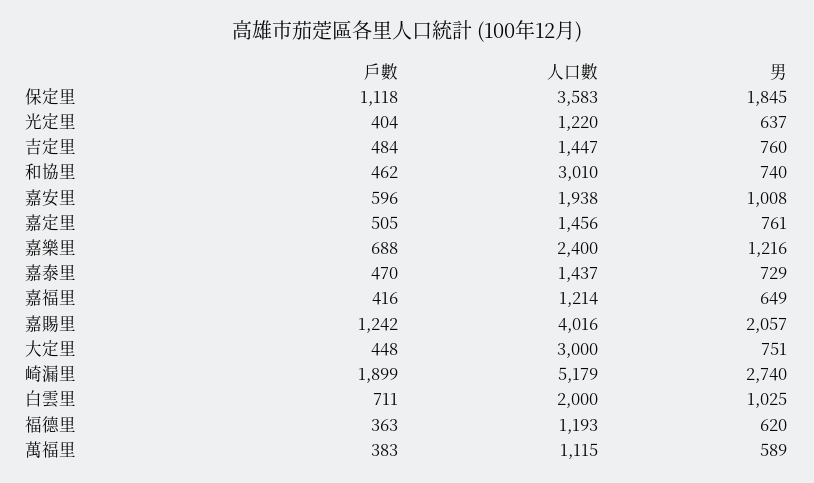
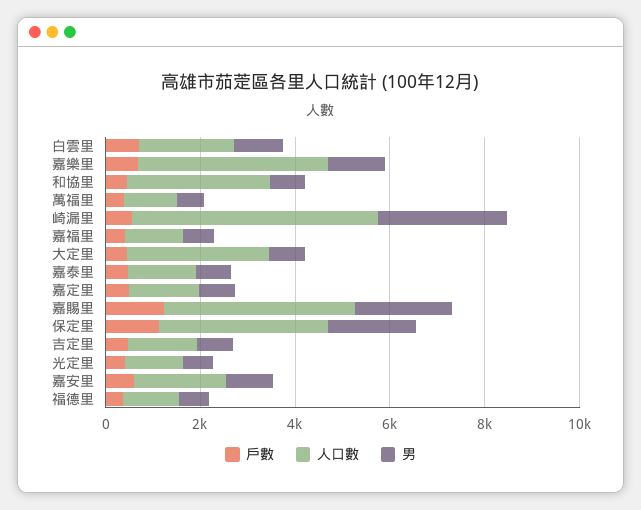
  {
    "戶數": {
      "保定里": 1118,
      "光定里": 404,
      "吉定里": 484,
      "和協里": 462,
      "嘉安里": 596,
      "嘉定里": 505,
      "嘉樂里": 688,
      "嘉泰里": 470,
      "嘉福里": 416,
      "嘉賜里": 1242,
      "大定里": 448,
-     "崎漏里": 1899,
+     "崎漏里": 500,
      "白雲里": 711,
      "福德里": 363,
      "萬福里": 383
    },
    "人口數": {
      "保定里": 3583,
      "光定里": 1220,
      "吉定里": 1447,
      "和協里": 3010,
      "嘉安里": 1938,
      "嘉定里": 1456,
-     "嘉樂里": 2400,
+     "嘉樂里": 4000,
      "嘉泰里": 1437,
      "嘉福里": 1214,
      "嘉賜里": 4016,
      "大定里": 3000,
      "崎漏里": 5179,
      "白雲里": 2000,
      "福德里": 1193,
      "萬福里": 1115
    },
    "男": {
      "保定里": 1845,
      "光定里": 637,
      "吉定里": 760,
      "和協里": 740,
      "嘉安里": 1008,
      "嘉定里": 761,
      "嘉樂里": 1216,
      "嘉泰里": 729,
      "嘉福里": 649,
      "嘉賜里": 2057,
      "大定里": 751,
      "崎漏里": 2740,
      "白雲里": 1025,
      "福德里": 620,
      "萬福里": 589
    }
  }

